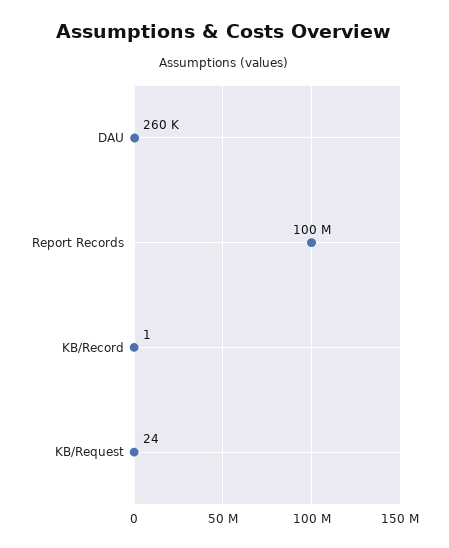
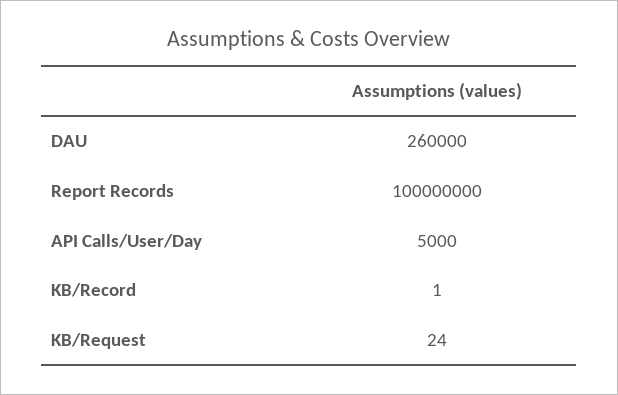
  {
    "DAU": 260000,
    "Report Records": 100000000,
    "KB/Record": 1,
-   "KB/Request": 24
+   "KB/Request": 24,
+   "API Calls/User/Day": 5000
  }

